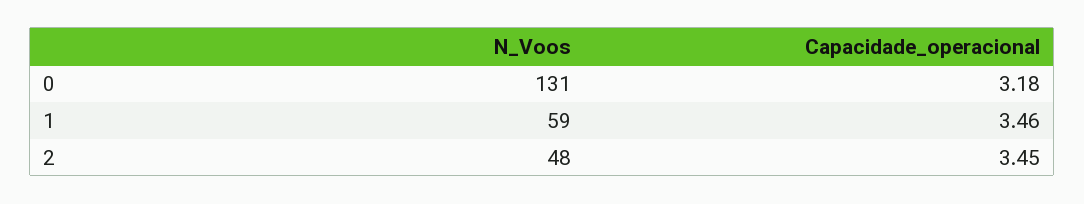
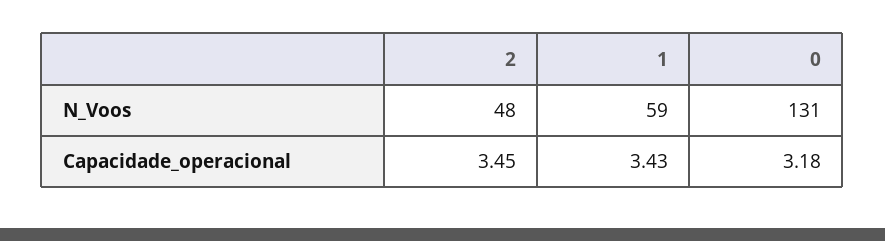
  {
    "N_Voos": {
      "0": 131,
      "1": 59,
      "2": 48
    },
    "Capacidade_operacional": {
      "0": 3.18,
-     "1": 3.46,
+     "1": 3.43,
      "2": 3.45
    }
  }

